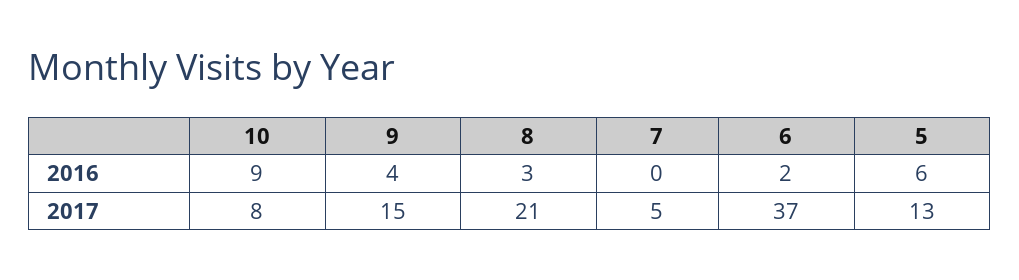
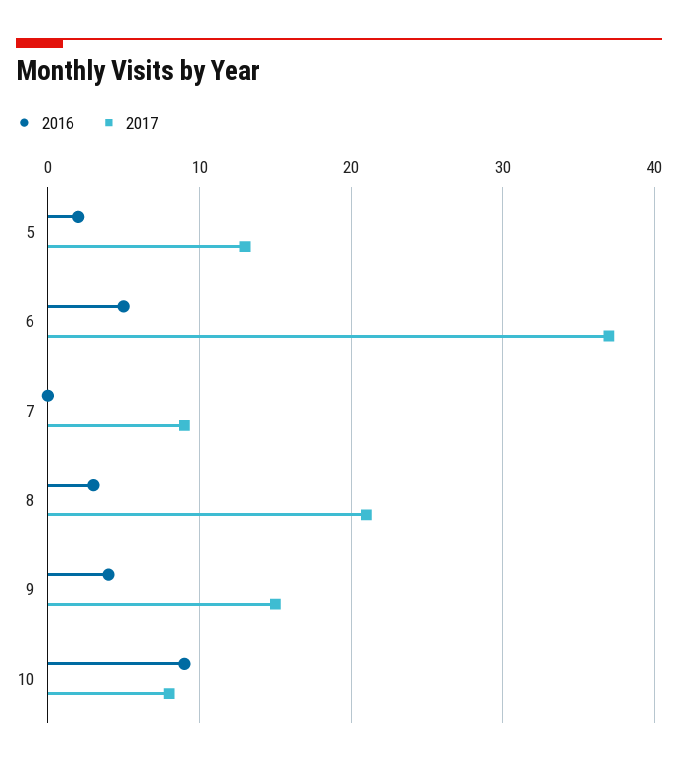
  {
    "2016": {
      "10": 9,
      "9": 4,
      "8": 3,
      "7": 0,
-     "6": 2,
+     "6": 5,
-     "5": 6
+     "5": 2
    },
    "2017": {
      "10": 8,
      "9": 15,
      "8": 21,
-     "7": 5,
+     "7": 9,
      "6": 37,
      "5": 13
    }
  }

